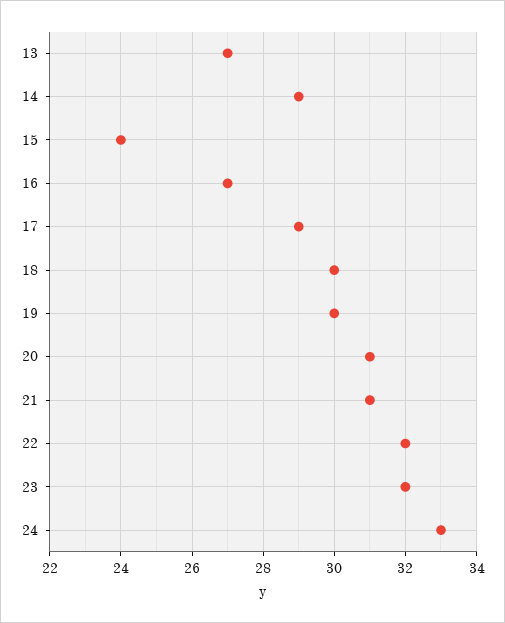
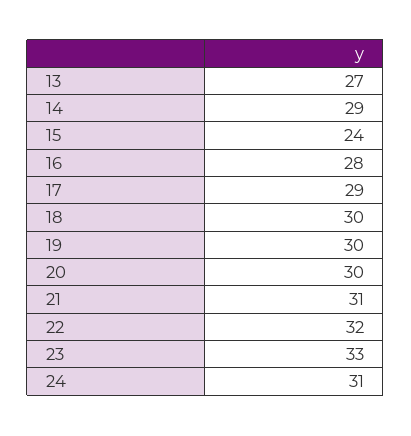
  {
    "13": 27,
    "14": 29,
    "15": 24,
-   "16": 27,
+   "16": 28,
    "17": 29,
    "18": 30,
    "19": 30,
-   "20": 31,
+   "20": 30,
    "21": 31,
    "22": 32,
-   "23": 32,
+   "23": 33,
-   "24": 33
+   "24": 31
  }

